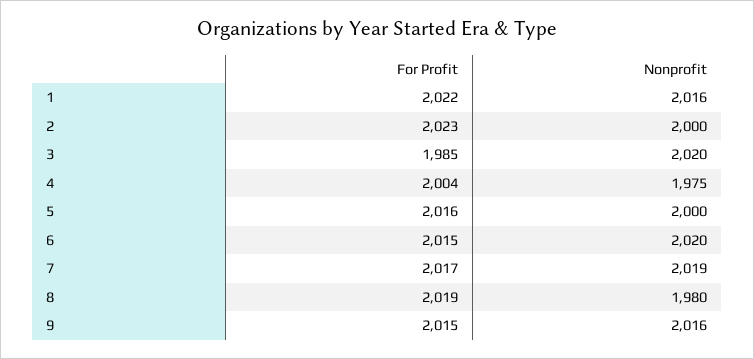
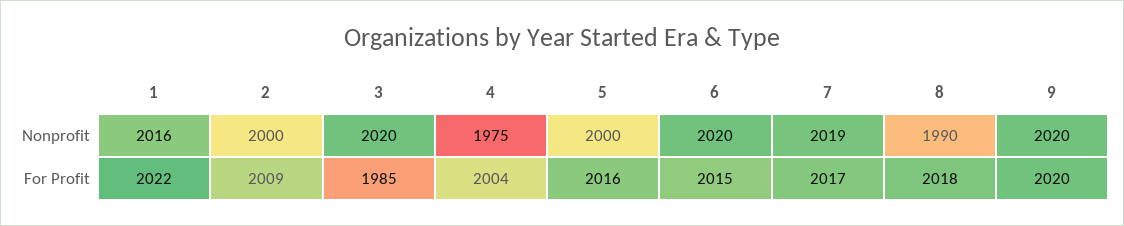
  {
    "For Profit": {
      "1": 2022,
-     "2": 2023,
+     "2": 2009,
      "3": 1985,
      "4": 2004,
      "5": 2016,
      "6": 2015,
      "7": 2017,
-     "8": 2019,
+     "8": 2018,
-     "9": 2015
+     "9": 2020
    },
    "Nonprofit": {
      "1": 2016,
      "2": 2000,
      "3": 2020,
      "4": 1975,
      "5": 2000,
      "6": 2020,
      "7": 2019,
-     "8": 1980,
+     "8": 1990,
-     "9": 2016
+     "9": 2020
    }
  }

